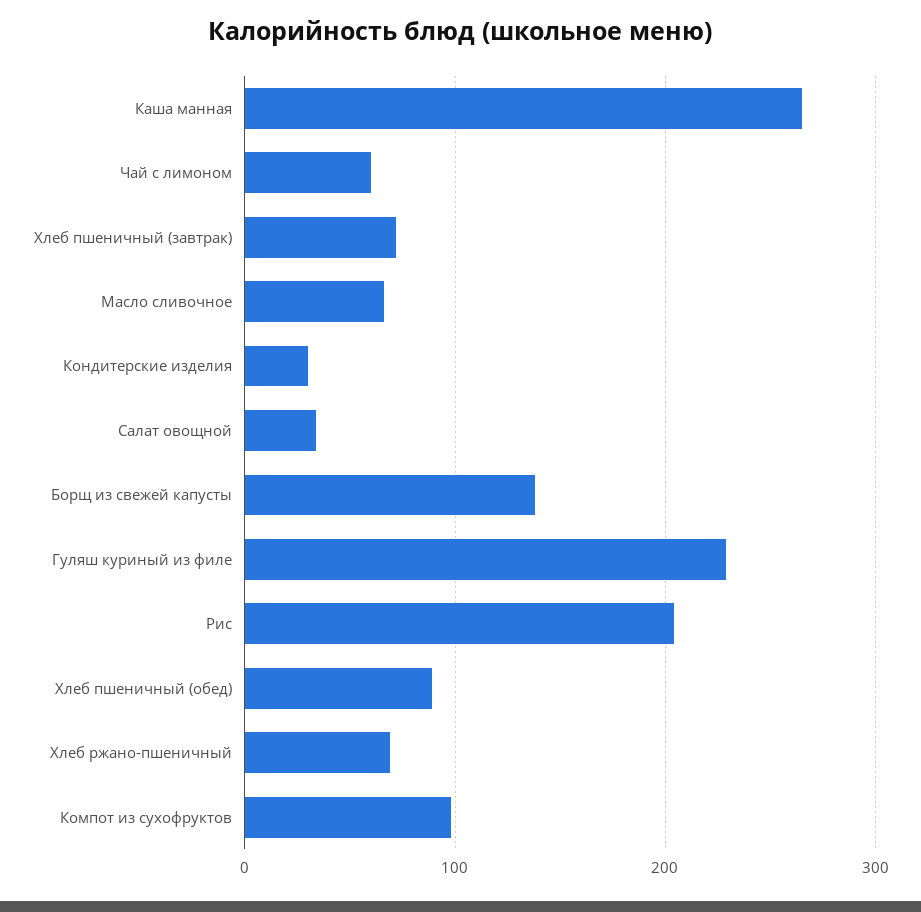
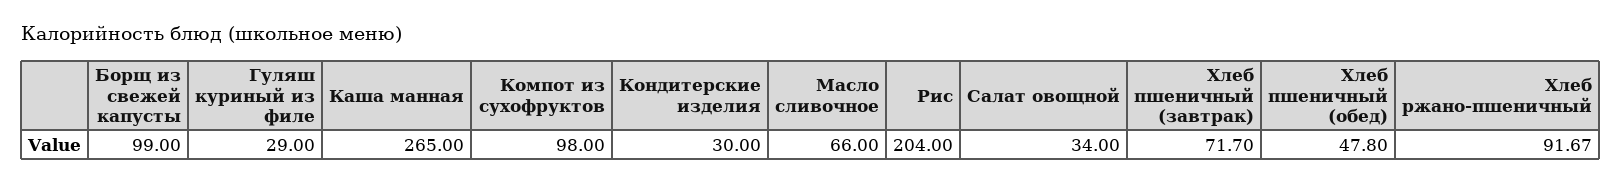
  {
    "Каша манная": 265,
-   "Чай с лимоном": 60,
    "Хлеб пшеничный (завтрак)": 71.7,
    "Масло сливочное": 66,
    "Кондитерские изделия": 30,
    "Салат овощной": 34,
-   "Борщ из свежей капусты": 140,
+   "Борщ из свежей капусты": 99,
-   "Гуляш куриный из филе": 230,
+   "Гуляш куриный из филе": 29,
    "Рис": 204,
-   "Хлеб пшеничный (обед)": 90,
+   "Хлеб пшеничный (обед)": 47.8,
-   "Хлеб ржано-пшеничный": 70,
+   "Хлеб ржано-пшеничный": 91.67,
    "Компот из сухофруктов": 98
  }

